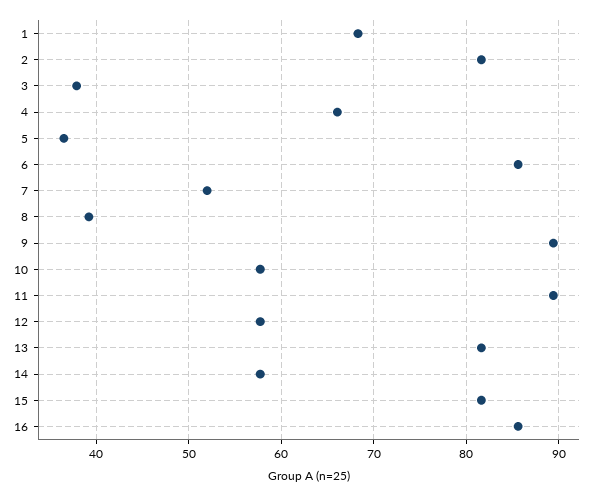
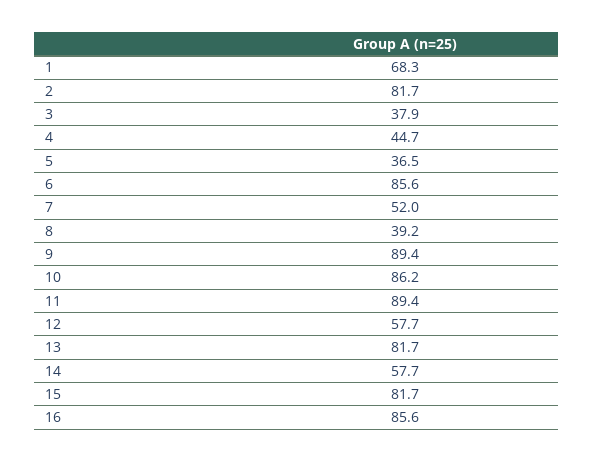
  {
    "1": 68.3,
    "2": 81.7,
    "3": 37.9,
-   "4": 66,
+   "4": 44.7,
    "5": 36.5,
    "6": 85.6,
    "7": 52,
    "8": 39.2,
    "9": 89.4,
-   "10": 58,
+   "10": 86.2,
    "11": 89.4,
    "12": 57.7,
    "13": 81.7,
    "14": 57.7,
    "15": 81.7,
    "16": 85.6
  }

